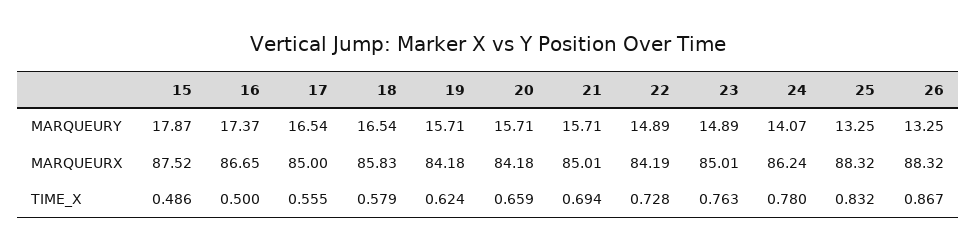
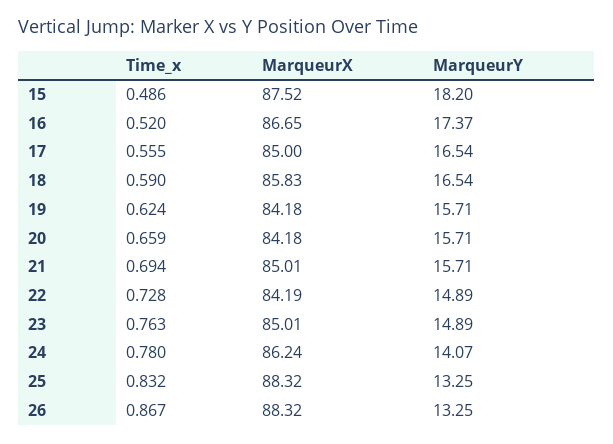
  {
    "15": {
-     "MARQUEURY": 17.87,
+     "MARQUEURY": 18.2,
      "MARQUEURX": 87.52,
      "TIME_X": 0.486
    },
    "16": {
      "MARQUEURY": 17.37,
      "MARQUEURX": 86.65,
-     "TIME_X": 0.5
+     "TIME_X": 0.52
    },
    "17": {
      "MARQUEURY": 16.54,
      "MARQUEURX": 85,
      "TIME_X": 0.555
    },
    "18": {
      "MARQUEURY": 16.54,
      "MARQUEURX": 85.83,
-     "TIME_X": 0.579
+     "TIME_X": 0.59
    },
    "19": {
      "MARQUEURY": 15.71,
      "MARQUEURX": 84.18,
      "TIME_X": 0.624
    },
    "20": {
      "MARQUEURY": 15.71,
      "MARQUEURX": 84.18,
      "TIME_X": 0.659
    },
    "21": {
      "MARQUEURY": 15.71,
      "MARQUEURX": 85.01,
      "TIME_X": 0.694
    },
    "22": {
      "MARQUEURY": 14.89,
      "MARQUEURX": 84.19,
      "TIME_X": 0.728
    },
    "23": {
      "MARQUEURY": 14.89,
      "MARQUEURX": 85.01,
      "TIME_X": 0.763
    },
    "24": {
      "MARQUEURY": 14.07,
      "MARQUEURX": 86.24,
      "TIME_X": 0.78
    },
    "25": {
      "MARQUEURY": 13.25,
      "MARQUEURX": 88.32,
      "TIME_X": 0.832
    },
    "26": {
      "MARQUEURY": 13.25,
      "MARQUEURX": 88.32,
      "TIME_X": 0.867
    }
  }

